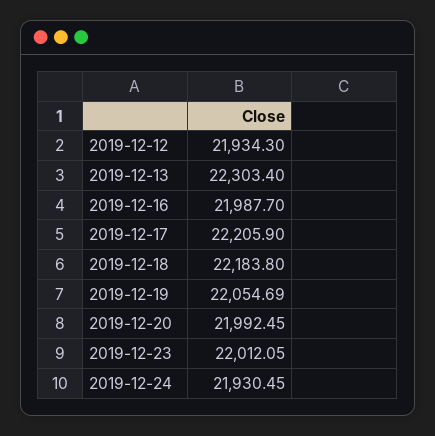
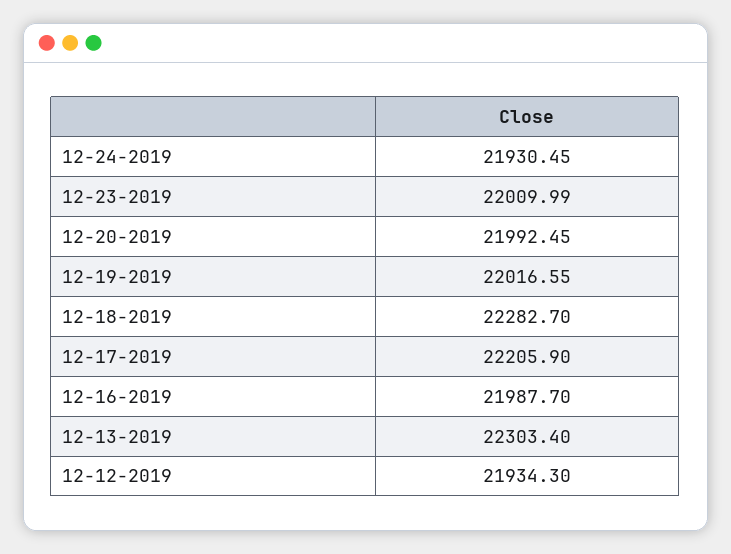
  {
    "2019-12-12": 21934.3,
    "2019-12-13": 22303.4,
    "2019-12-16": 21987.7,
    "2019-12-17": 22205.9,
-   "2019-12-18": 22183.8,
+   "2019-12-18": 22282.7,
-   "2019-12-19": 22054.69,
+   "2019-12-19": 22016.55,
    "2019-12-20": 21992.45,
-   "2019-12-23": 22012.05,
+   "2019-12-23": 22009.99,
    "2019-12-24": 21930.45
  }

